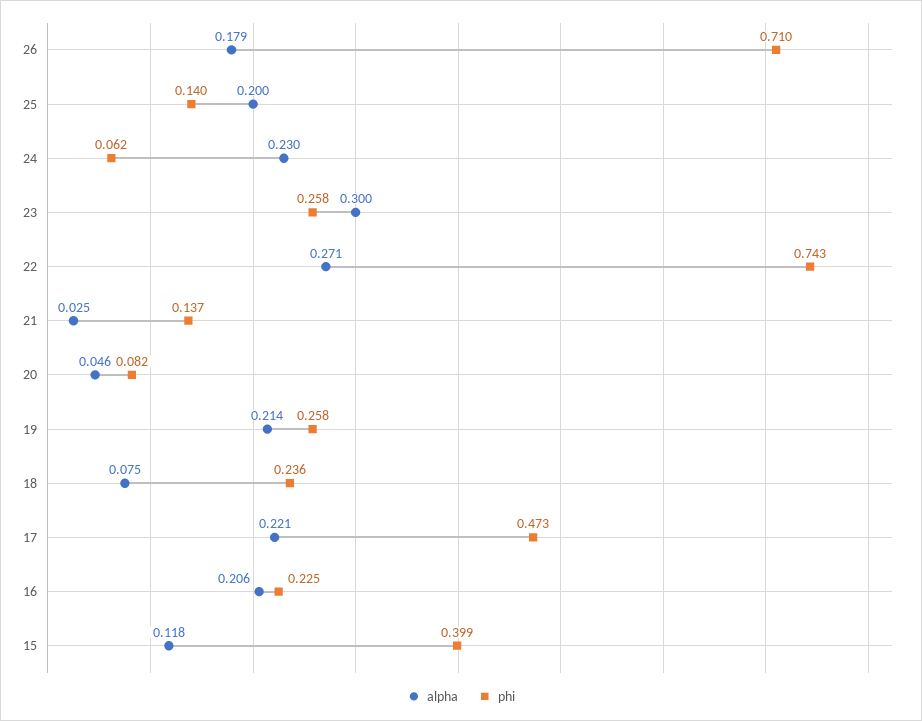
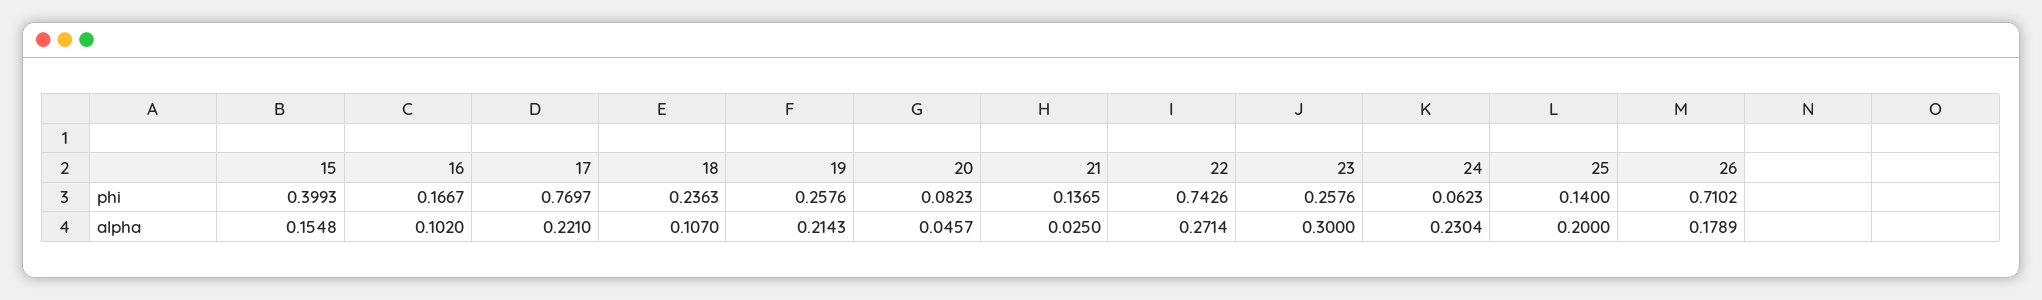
  {
    "alpha": {
      "26": 0.1789,
      "25": 0.2,
      "24": 0.2304,
      "23": 0.3,
      "22": 0.2714,
      "21": 0.025,
      "20": 0.0457,
      "19": 0.2143,
-     "18": 0.075,
+     "18": 0.107,
      "17": 0.221,
-     "16": 0.206,
+     "16": 0.102,
-     "15": 0.118
+     "15": 0.1548
    },
    "phi": {
      "26": 0.7102,
      "25": 0.14,
      "24": 0.0623,
      "23": 0.2576,
      "22": 0.7426,
      "21": 0.1365,
      "20": 0.0823,
      "19": 0.2576,
      "18": 0.2363,
-     "17": 0.473,
+     "17": 0.7697,
-     "16": 0.225,
+     "16": 0.1667,
      "15": 0.3993
    }
  }

